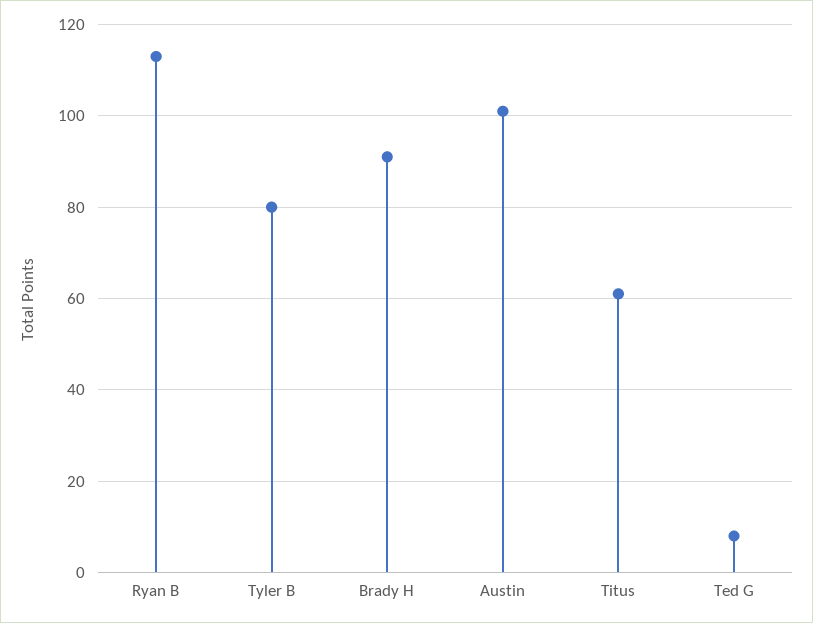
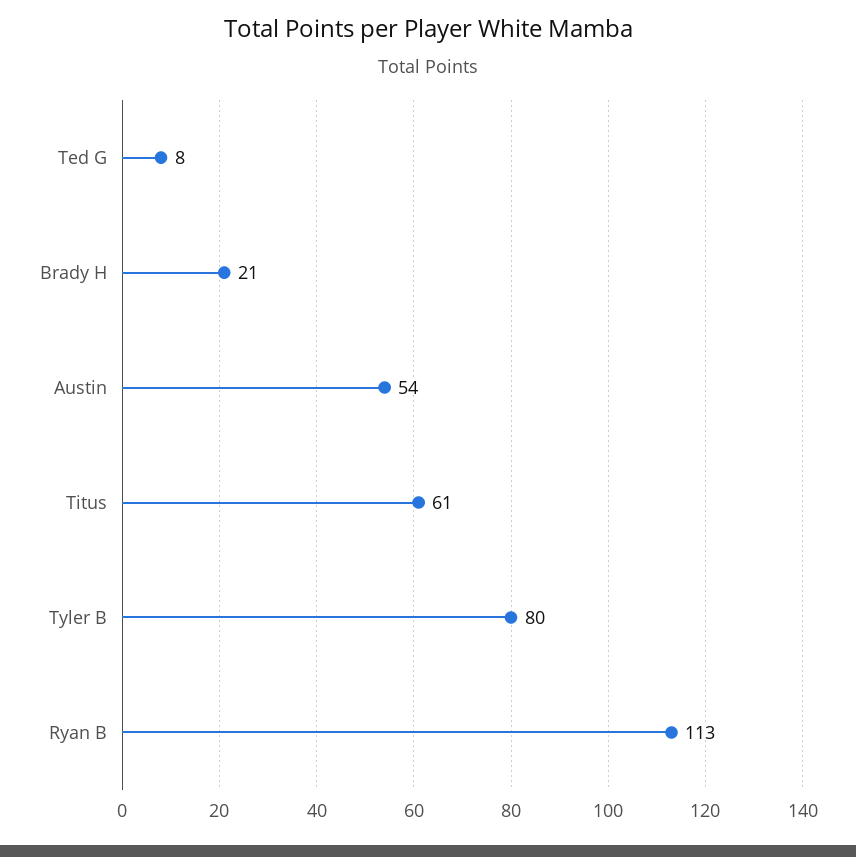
  {
    "Ryan B": 113,
    "Tyler B": 80,
-   "Brady H": 90,
+   "Brady H": 21,
-   "Austin": 100,
+   "Austin": 54,
    "Titus": 61,
    "Ted G": 8
  }

